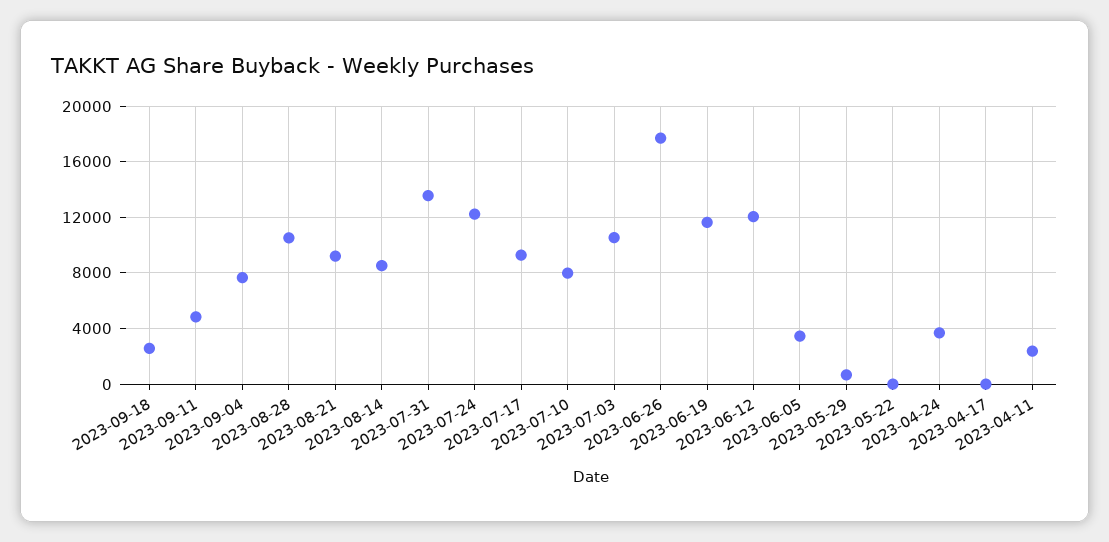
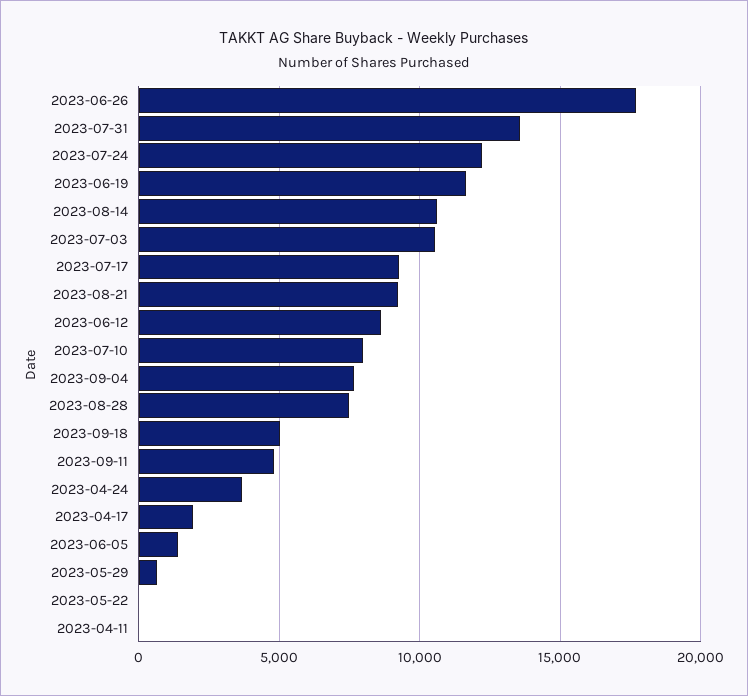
  {
-   "2023-09-18": 2500,
+   "2023-09-18": 5000,
    "2023-09-11": 5000,
    "2023-09-04": 7500,
-   "2023-08-28": 10500,
+   "2023-08-28": 7500,
    "2023-08-21": 9000,
-   "2023-08-14": 8500,
+   "2023-08-14": 10500,
    "2023-07-31": 13500,
    "2023-07-24": 12000,
    "2023-07-17": 9500,
    "2023-07-10": 8000,
    "2023-07-03": 10500,
    "2023-06-26": 17500,
    "2023-06-19": 11500,
-   "2023-06-12": 12000,
+   "2023-06-12": 8500,
-   "2023-06-05": 3500,
+   "2023-06-05": 1500,
    "2023-05-29": 500,
    "2023-05-22": 0,
    "2023-04-24": 3500,
-   "2023-04-17": 0,
+   "2023-04-17": 2000,
-   "2023-04-11": 2500
+   "2023-04-11": 0
  }

